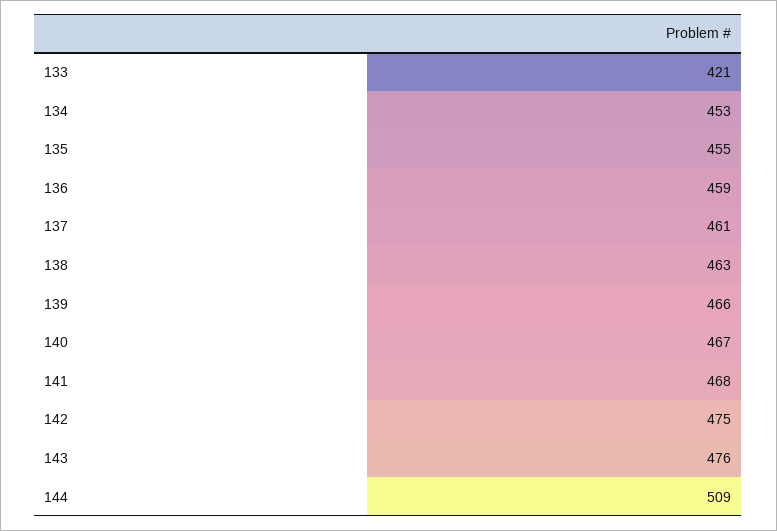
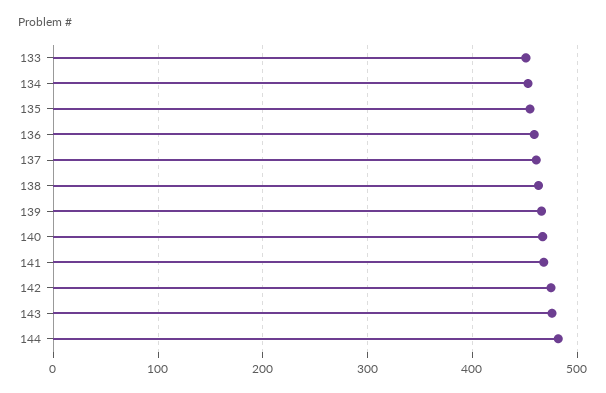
  {
-   "133": 421,
+   "133": 450,
    "134": 453,
    "135": 455,
    "136": 459,
    "137": 461,
    "138": 463,
    "139": 466,
    "140": 467,
    "141": 468,
    "142": 475,
    "143": 476,
-   "144": 509
+   "144": 480
  }

